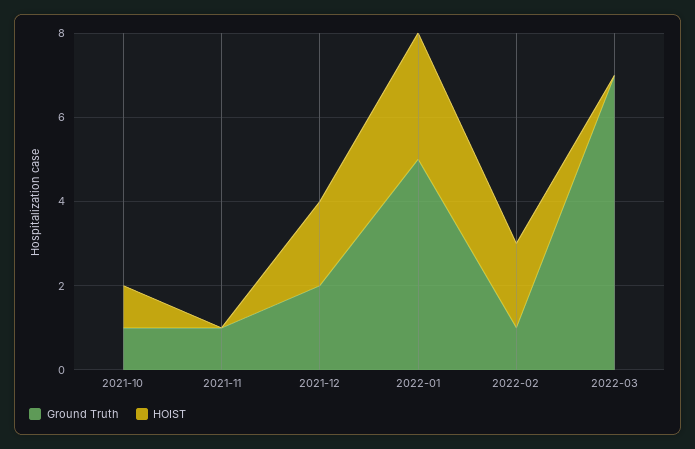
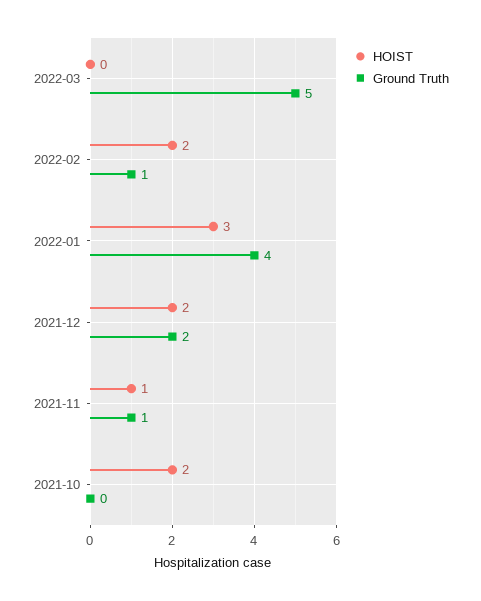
  {
    "Ground Truth": {
-     "2021-10": 1,
+     "2021-10": 0,
      "2021-11": 1,
      "2021-12": 2,
-     "2022-01": 5,
+     "2022-01": 4,
      "2022-02": 1,
-     "2022-03": 7
+     "2022-03": 5
    },
    "HOIST": {
-     "2021-10": 1,
+     "2021-10": 2,
-     "2021-11": 0,
+     "2021-11": 1,
      "2021-12": 2,
      "2022-01": 3,
      "2022-02": 2,
      "2022-03": 0
    }
  }

